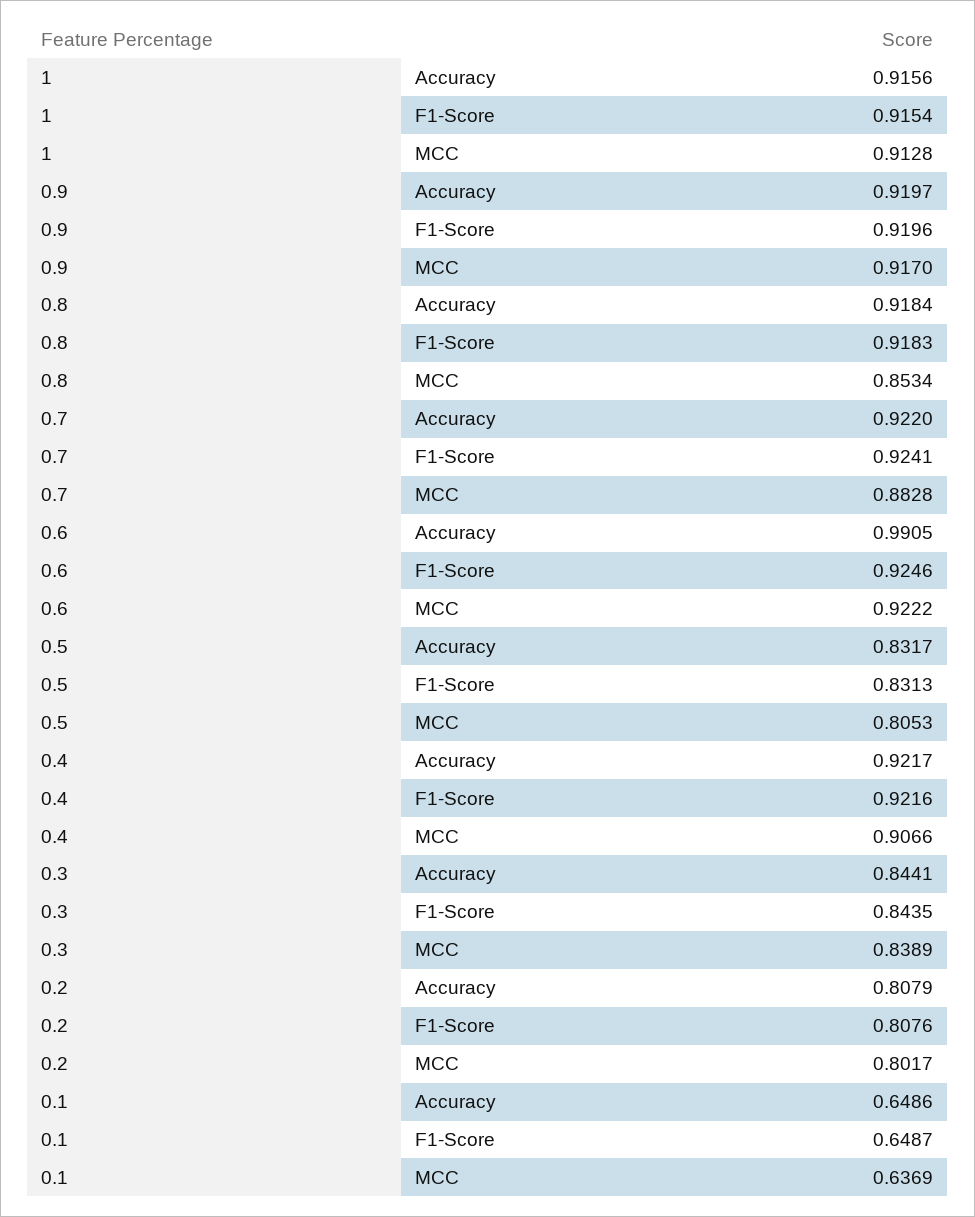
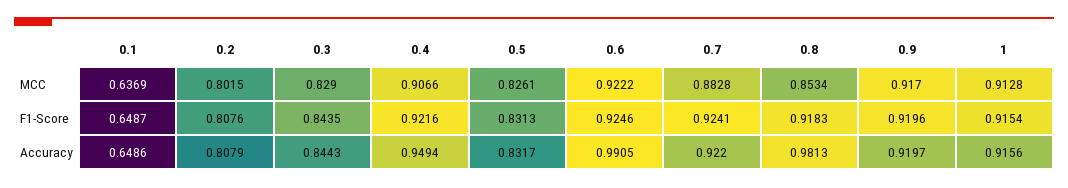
  {
    "1": {
      "Accuracy": 0.9156,
      "F1-Score": 0.9154,
      "MCC": 0.9128
    },
    "0.9": {
      "Accuracy": 0.9197,
      "F1-Score": 0.9196,
      "MCC": 0.917
    },
    "0.8": {
-     "Accuracy": 0.9184,
+     "Accuracy": 0.9813,
      "F1-Score": 0.9183,
      "MCC": 0.8534
    },
    "0.7": {
      "Accuracy": 0.922,
      "F1-Score": 0.9241,
      "MCC": 0.8828
    },
    "0.6": {
      "Accuracy": 0.9905,
      "F1-Score": 0.9246,
      "MCC": 0.9222
    },
    "0.5": {
      "Accuracy": 0.8317,
      "F1-Score": 0.8313,
-     "MCC": 0.8053
+     "MCC": 0.8261
    },
    "0.4": {
-     "Accuracy": 0.9217,
+     "Accuracy": 0.9494,
      "F1-Score": 0.9216,
      "MCC": 0.9066
    },
    "0.3": {
-     "Accuracy": 0.8441,
+     "Accuracy": 0.8443,
      "F1-Score": 0.8435,
-     "MCC": 0.8389
+     "MCC": 0.829
    },
    "0.2": {
      "Accuracy": 0.8079,
      "F1-Score": 0.8076,
-     "MCC": 0.8017
+     "MCC": 0.8015
    },
    "0.1": {
      "Accuracy": 0.6486,
      "F1-Score": 0.6487,
      "MCC": 0.6369
    }
  }

